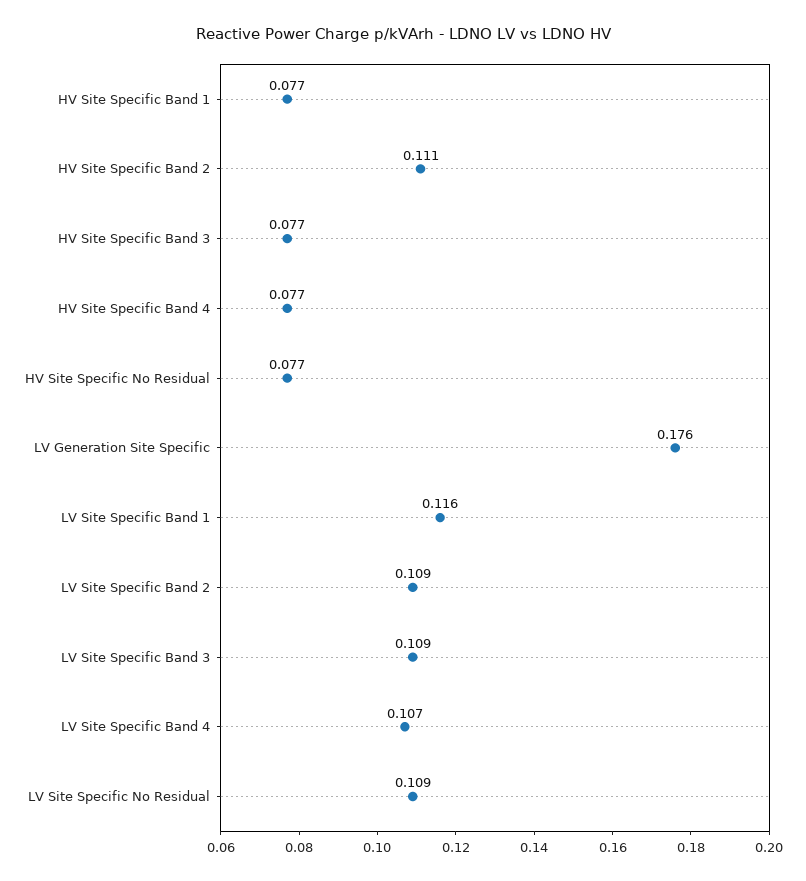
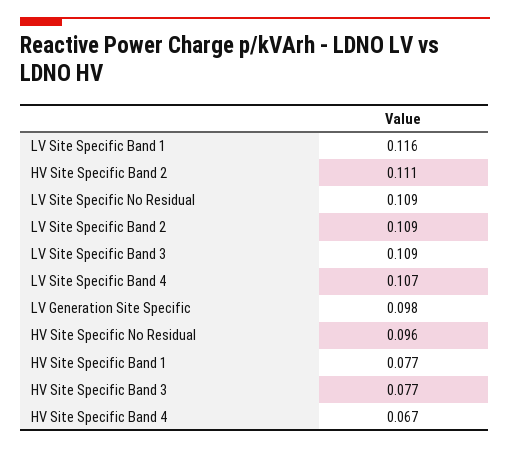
  {
    "HV Site Specific Band 1": 0.077,
    "HV Site Specific Band 2": 0.111,
    "HV Site Specific Band 3": 0.077,
-   "HV Site Specific Band 4": 0.077,
+   "HV Site Specific Band 4": 0.067,
-   "HV Site Specific No Residual": 0.077,
+   "HV Site Specific No Residual": 0.096,
-   "LV Generation Site Specific": 0.176,
+   "LV Generation Site Specific": 0.098,
    "LV Site Specific Band 1": 0.116,
    "LV Site Specific Band 2": 0.109,
    "LV Site Specific Band 3": 0.109,
    "LV Site Specific Band 4": 0.107,
    "LV Site Specific No Residual": 0.109
  }

